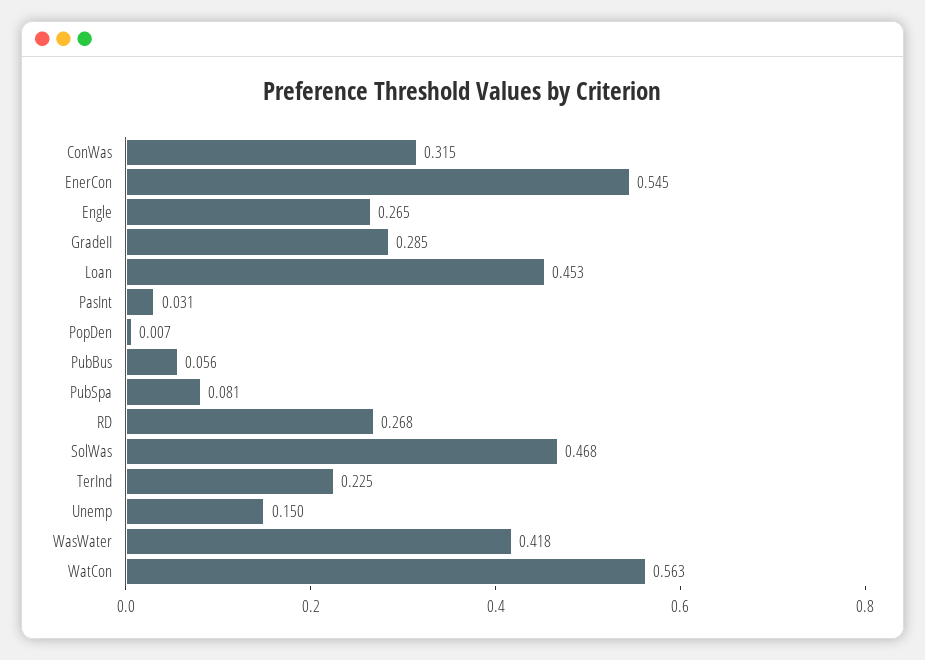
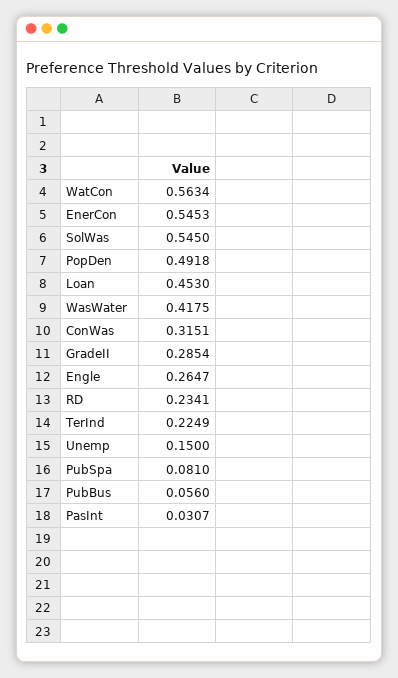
  {
    "ConWas": 0.3151,
    "EnerCon": 0.5453,
    "Engle": 0.2647,
    "GradeII": 0.2854,
    "Loan": 0.453,
    "PasInt": 0.0307,
-   "PopDen": 0.007,
+   "PopDen": 0.4918,
    "PubBus": 0.056,
    "PubSpa": 0.081,
-   "RD": 0.268,
+   "RD": 0.2341,
-   "SolWas": 0.468,
+   "SolWas": 0.545,
    "TerInd": 0.2249,
    "Unemp": 0.15,
    "WasWater": 0.4175,
    "WatCon": 0.5634
  }

